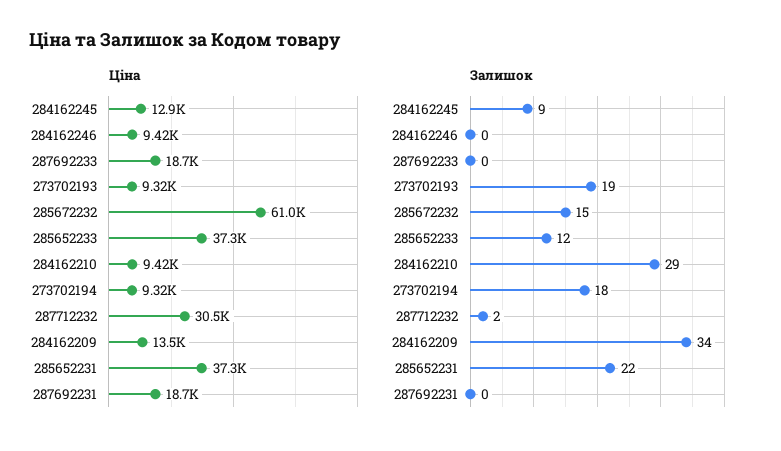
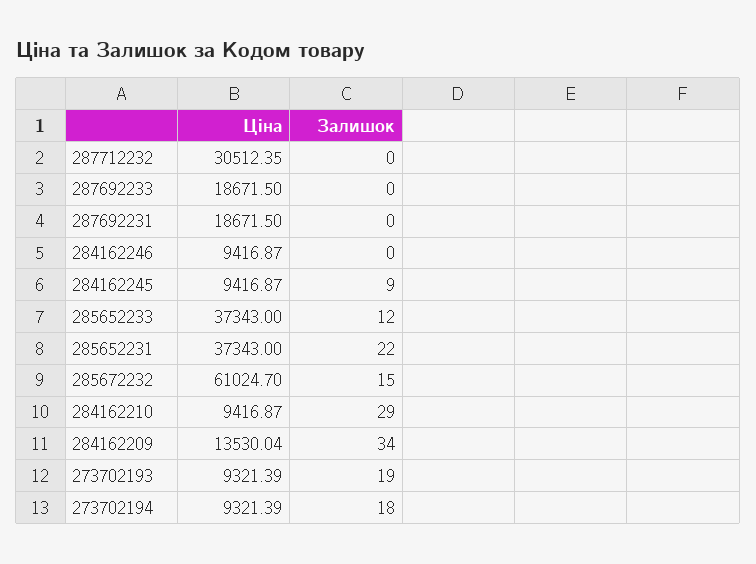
  {
    "Ціна": {
-     "284162245": 12900,
+     "284162245": 9416.87,
      "284162246": 9416.87,
      "287692233": 18671.5,
      "273702193": 9321.39,
      "285672232": 61024.7,
      "285652233": 37343,
      "284162210": 9416.87,
      "273702194": 9321.39,
      "287712232": 30512.35,
      "284162209": 13530.04,
      "285652231": 37343,
      "287692231": 18671.5
    },
    "Залишок": {
      "284162245": 9,
      "284162246": 0,
      "287692233": 0,
      "273702193": 19,
      "285672232": 15,
      "285652233": 12,
      "284162210": 29,
      "273702194": 18,
-     "287712232": 2,
+     "287712232": 0,
      "284162209": 34,
      "285652231": 22,
      "287692231": 0
    }
  }

